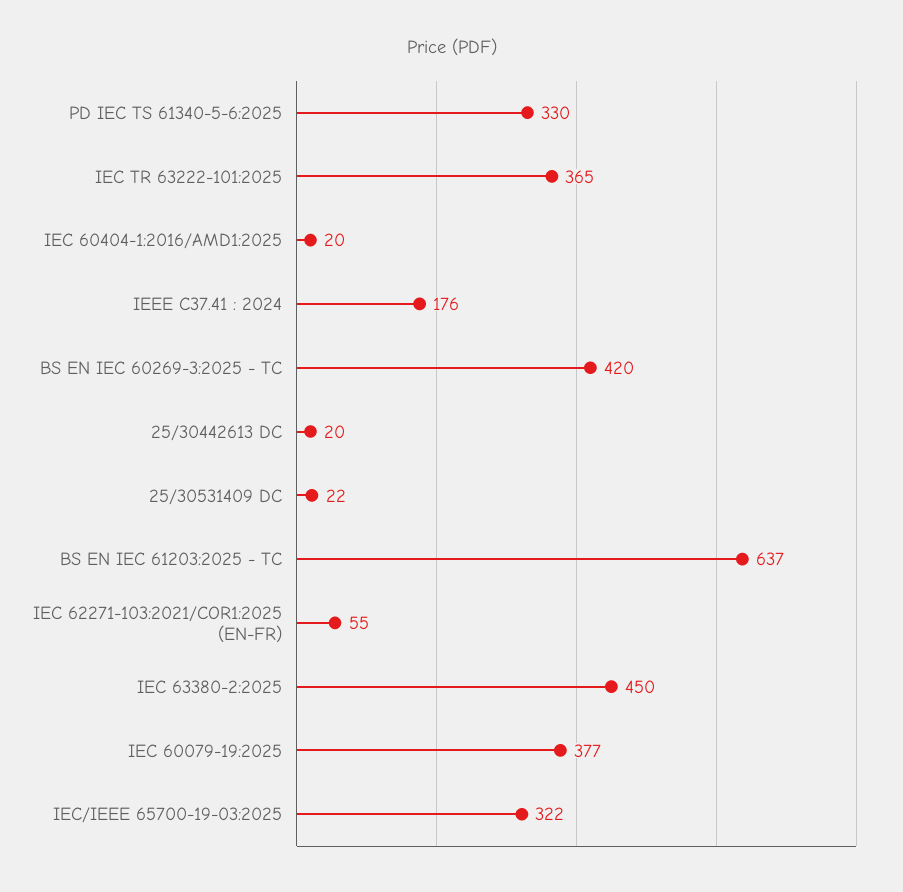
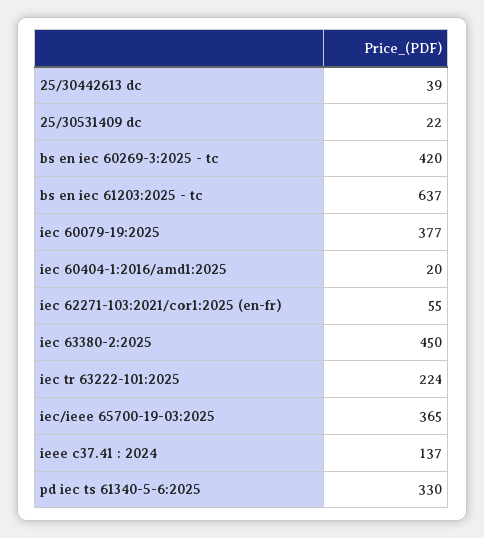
  {
    "PD IEC TS 61340-5-6:2025": 330,
-   "IEC TR 63222-101:2025": 365,
+   "IEC TR 63222-101:2025": 224,
    "IEC 60404-1:2016/AMD1:2025": 20,
-   "IEEE C37.41 : 2024": 176,
+   "IEEE C37.41 : 2024": 137,
    "BS EN IEC 60269-3:2025 - TC": 420,
-   "25/30442613 DC": 20,
+   "25/30442613 DC": 39,
    "25/30531409 DC": 22,
    "BS EN IEC 61203:2025 - TC": 637,
    "IEC 62271-103:2021/COR1:2025 (EN-FR)": 55,
    "IEC 63380-2:2025": 450,
    "IEC 60079-19:2025": 377,
-   "IEC/IEEE 65700-19-03:2025": 322
+   "IEC/IEEE 65700-19-03:2025": 365
  }

